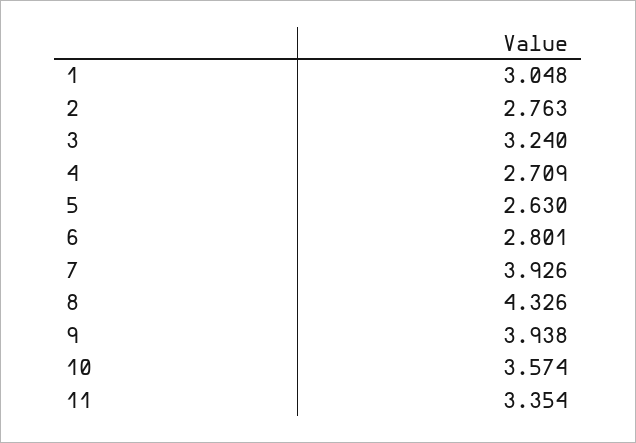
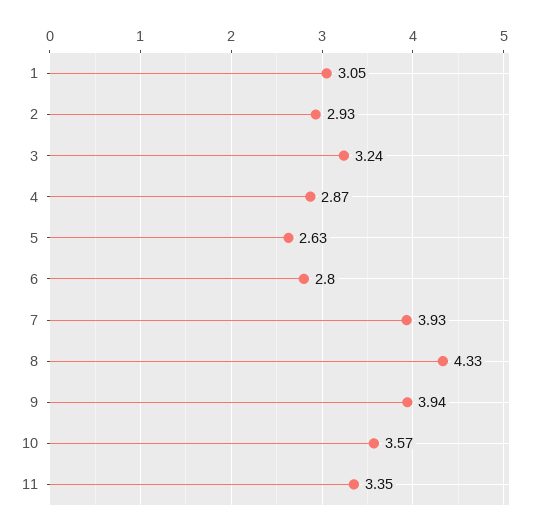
  {
    "1": 3.048,
-   "2": 2.763,
+   "2": 2.93,
    "3": 3.24,
-   "4": 2.709,
+   "4": 2.87,
    "5": 2.63,
    "6": 2.801,
    "7": 3.926,
    "8": 4.326,
    "9": 3.938,
    "10": 3.574,
    "11": 3.354
  }

